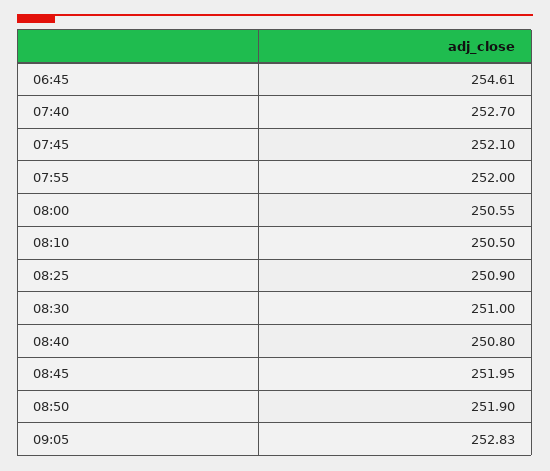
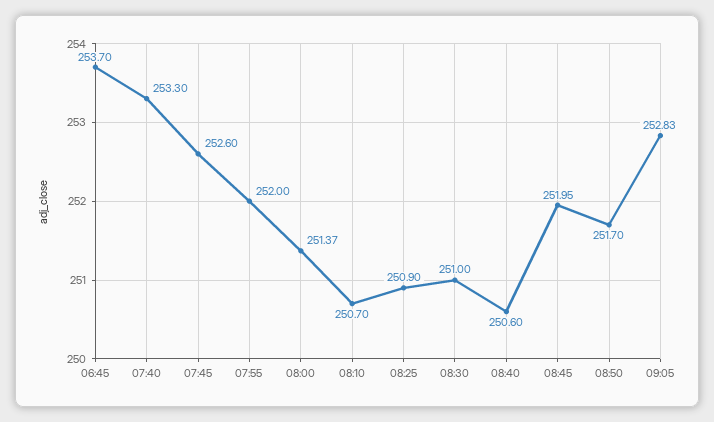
  {
-   "06:45": 254.61,
+   "06:45": 253.7,
-   "07:40": 252.7,
+   "07:40": 253.3,
-   "07:45": 252.1,
+   "07:45": 252.6,
    "07:55": 252,
-   "08:00": 250.55,
+   "08:00": 251.37,
-   "08:10": 250.5,
+   "08:10": 250.7,
    "08:25": 250.9,
    "08:30": 251,
-   "08:40": 250.8,
+   "08:40": 250.6,
    "08:45": 251.95,
-   "08:50": 251.9,
+   "08:50": 251.7,
    "09:05": 252.83
  }

